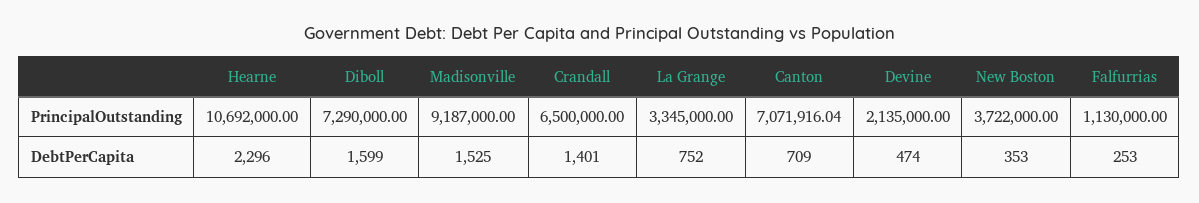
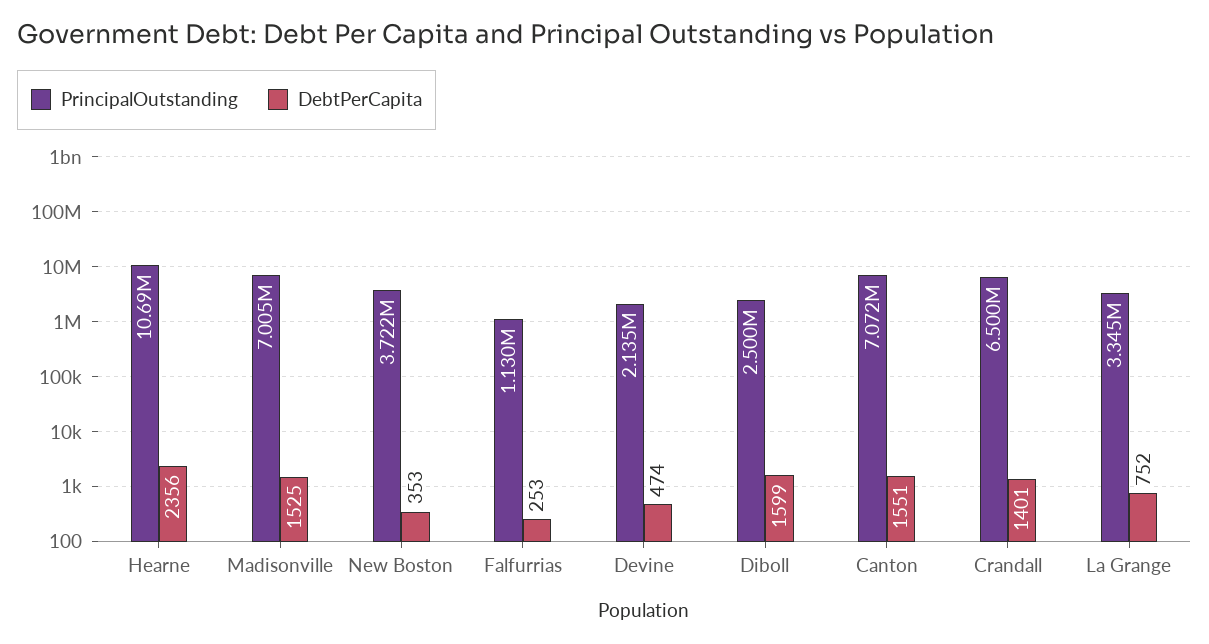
  {
    "PrincipalOutstanding": {
      "Hearne": 10692000,
-     "Diboll": 7290000,
+     "Diboll": 2500000,
-     "Madisonville": 9187000,
+     "Madisonville": 7005000,
      "Crandall": 6500000,
      "La Grange": 3345000,
      "Canton": 7071916.04,
      "Devine": 2135000,
      "New Boston": 3722000,
      "Falfurrias": 1130000
    },
    "DebtPerCapita": {
-     "Hearne": 2296,
+     "Hearne": 2356,
      "Diboll": 1599,
      "Madisonville": 1525,
      "Crandall": 1401,
      "La Grange": 752,
-     "Canton": 709,
+     "Canton": 1551,
      "Devine": 474,
      "New Boston": 353,
      "Falfurrias": 253
    }
  }

